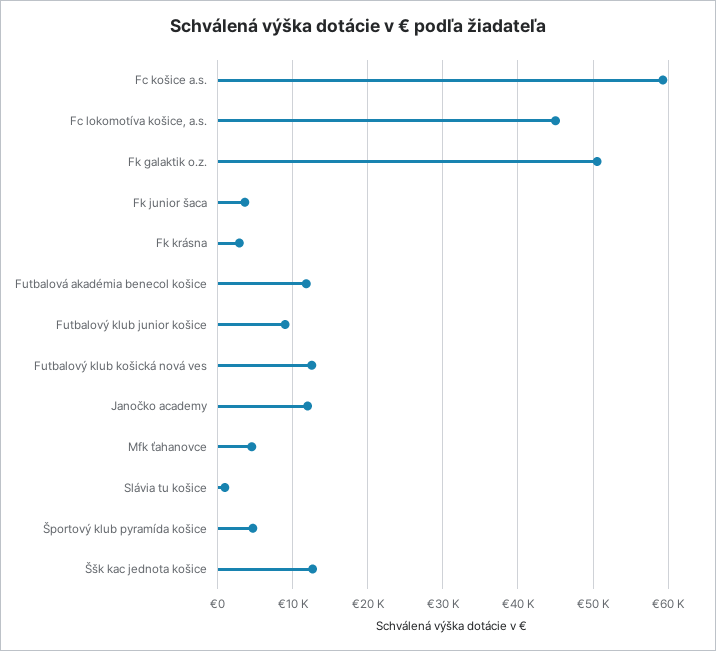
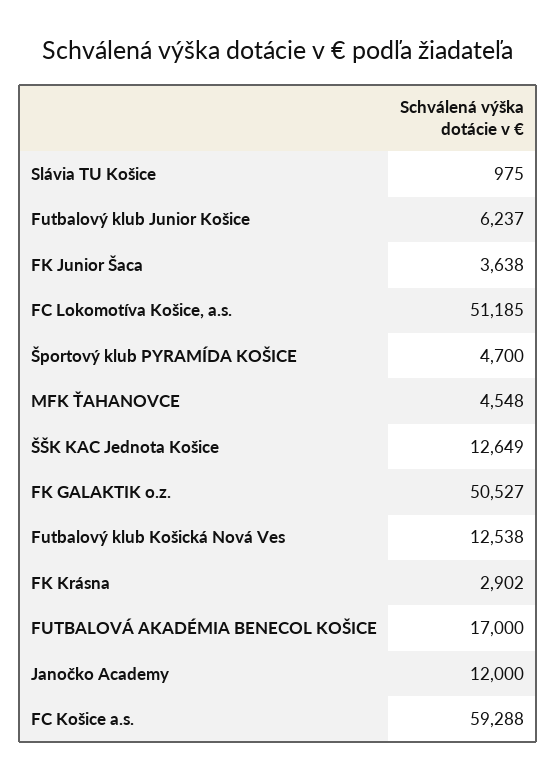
  {
    "Fc košice a.s.": 59288,
-   "Fc lokomotíva košice, a.s.": 45000,
+   "Fc lokomotíva košice, a.s.": 51185,
    "Fk galaktik o.z.": 50527,
    "Fk junior šaca": 3638,
    "Fk krásna": 2902,
-   "Futbalová akadémia benecol košice": 12000,
+   "Futbalová akadémia benecol košice": 17000,
-   "Futbalový klub junior košice": 9000,
+   "Futbalový klub junior košice": 6237,
    "Futbalový klub košická nová ves": 12538,
    "Janočko academy": 12000,
    "Mfk ťahanovce": 4548,
    "Slávia tu košice": 975,
    "Športový klub pyramída košice": 4700,
    "Ššk kac jednota košice": 12649
  }

